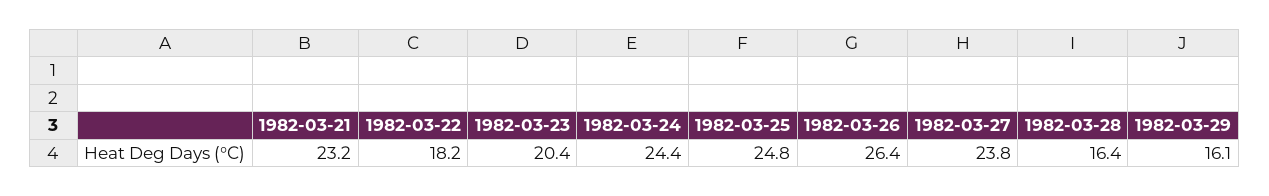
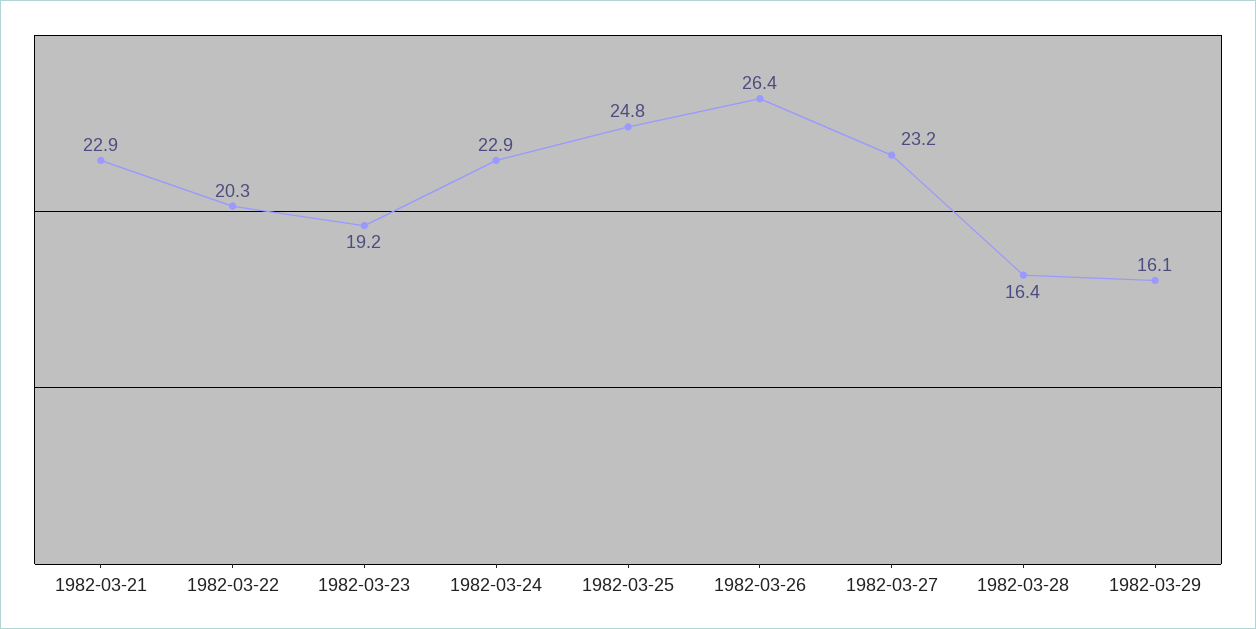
  {
-   "1982-03-21": 23.2,
+   "1982-03-21": 22.9,
-   "1982-03-22": 18.2,
+   "1982-03-22": 20.3,
-   "1982-03-23": 20.4,
+   "1982-03-23": 19.2,
-   "1982-03-24": 24.4,
+   "1982-03-24": 22.9,
    "1982-03-25": 24.8,
    "1982-03-26": 26.4,
-   "1982-03-27": 23.8,
+   "1982-03-27": 23.2,
    "1982-03-28": 16.4,
    "1982-03-29": 16.1
  }

